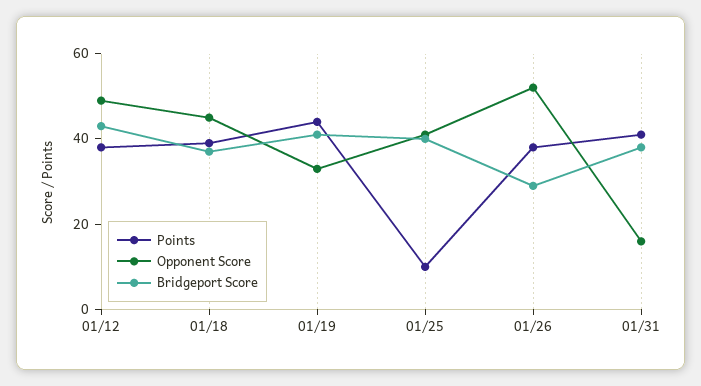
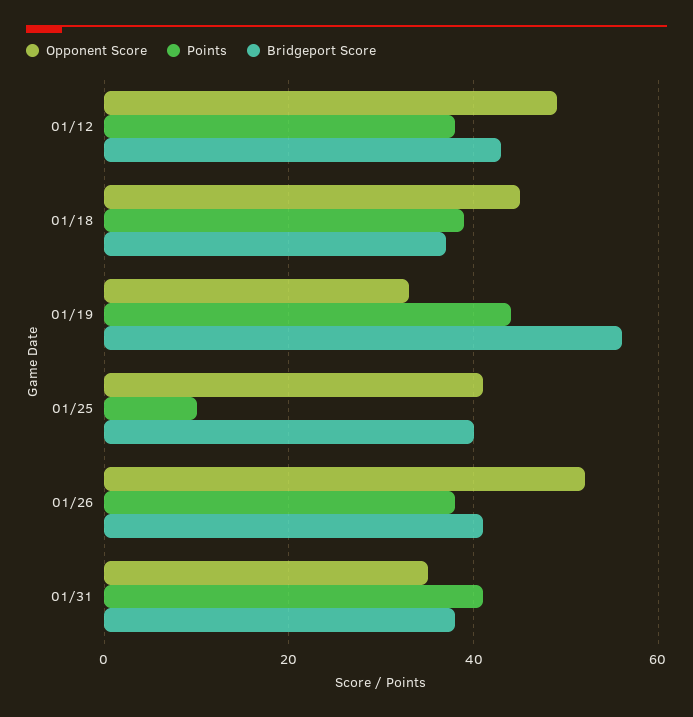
  {
    "Points": {
      "01/12": 40,
      "01/18": 40,
      "01/19": 45,
      "01/25": 10,
      "01/26": 40,
      "01/31": 40
    },
    "Opponent Score": {
      "01/12": 50,
      "01/18": 45,
      "01/19": 35,
      "01/25": 40,
      "01/26": 50,
-     "01/31": 15
+     "01/31": 35
    },
    "Bridgeport Score": {
      "01/12": 45,
      "01/18": 35,
-     "01/19": 40,
+     "01/19": 55,
      "01/25": 40,
-     "01/26": 30,
+     "01/26": 40,
      "01/31": 40
    }
  }

